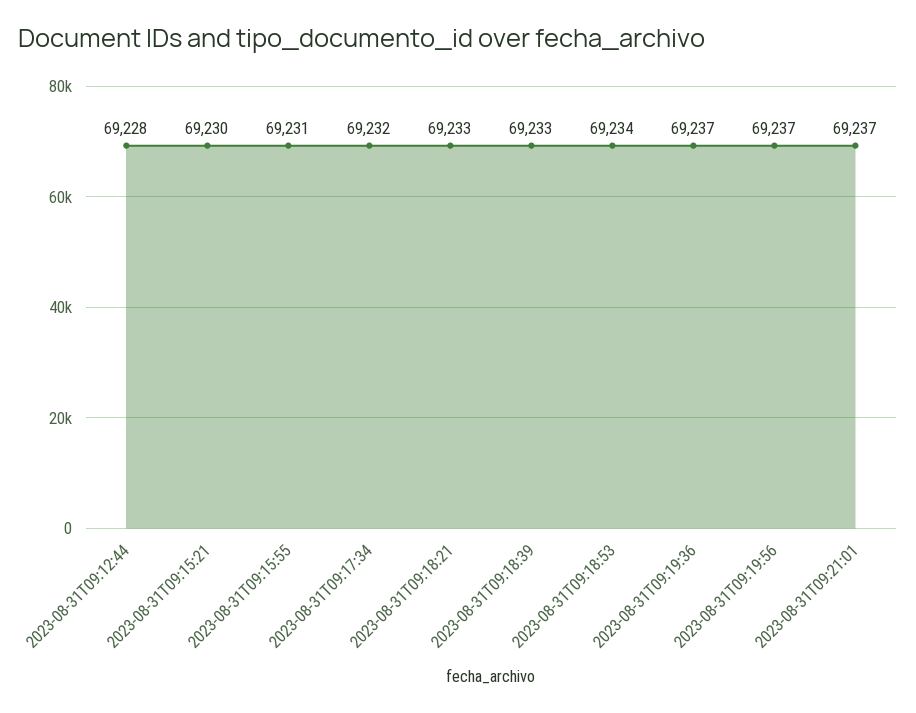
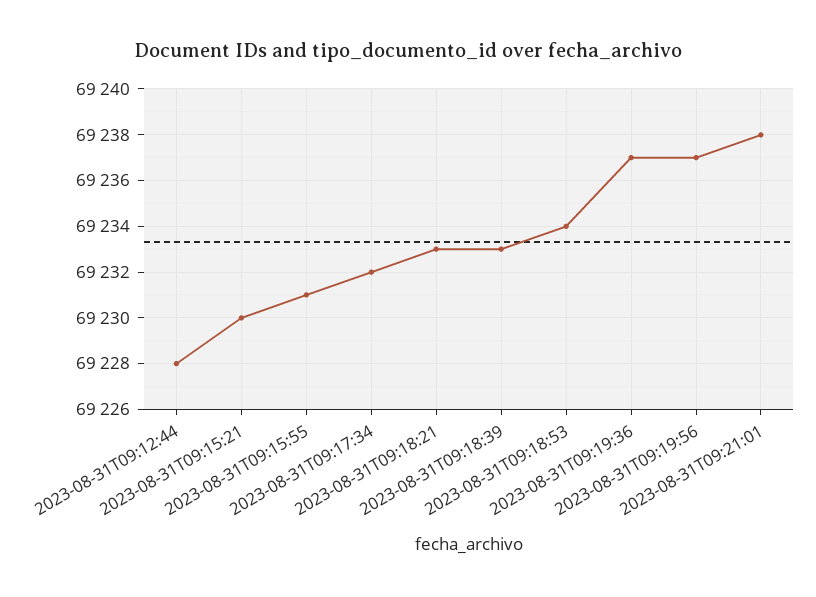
  {
    "2023-08-31T09:12:44": 69228,
    "2023-08-31T09:15:21": 69230,
    "2023-08-31T09:15:55": 69231,
    "2023-08-31T09:17:34": 69232,
    "2023-08-31T09:18:21": 69233,
    "2023-08-31T09:18:39": 69233,
    "2023-08-31T09:18:53": 69234,
    "2023-08-31T09:19:36": 69237,
    "2023-08-31T09:19:56": 69237,
-   "2023-08-31T09:21:01": 69237
+   "2023-08-31T09:21:01": 69238
  }

